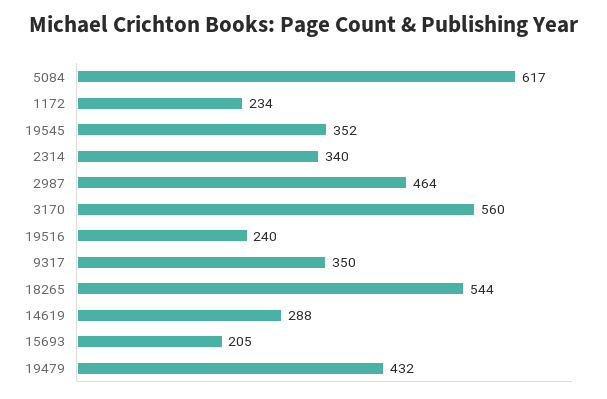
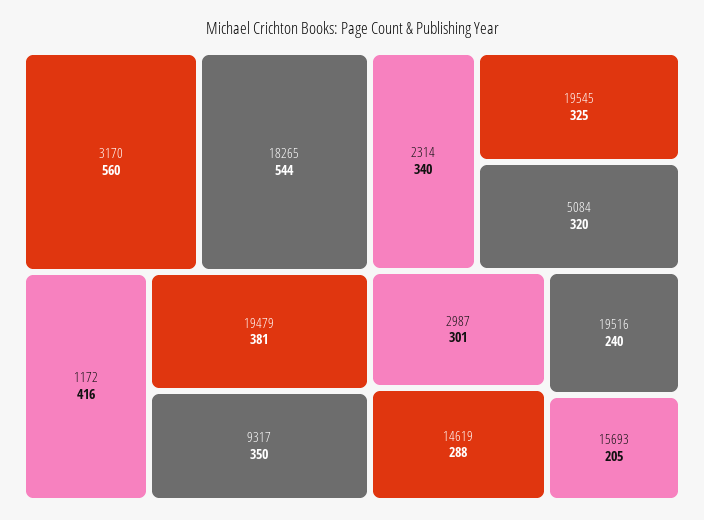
  {
-   "5084": 617,
+   "5084": 320,
-   "1172": 234,
+   "1172": 416,
-   "19545": 352,
+   "19545": 325,
    "2314": 340,
-   "2987": 464,
+   "2987": 301,
    "3170": 560,
    "19516": 240,
    "9317": 350,
    "18265": 544,
    "14619": 288,
    "15693": 205,
-   "19479": 432
+   "19479": 381
  }

